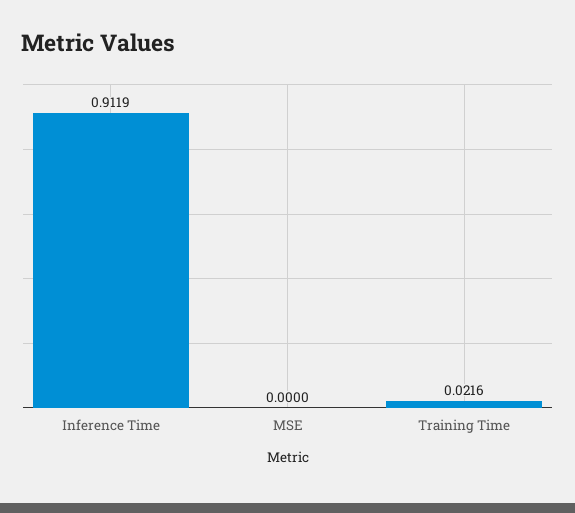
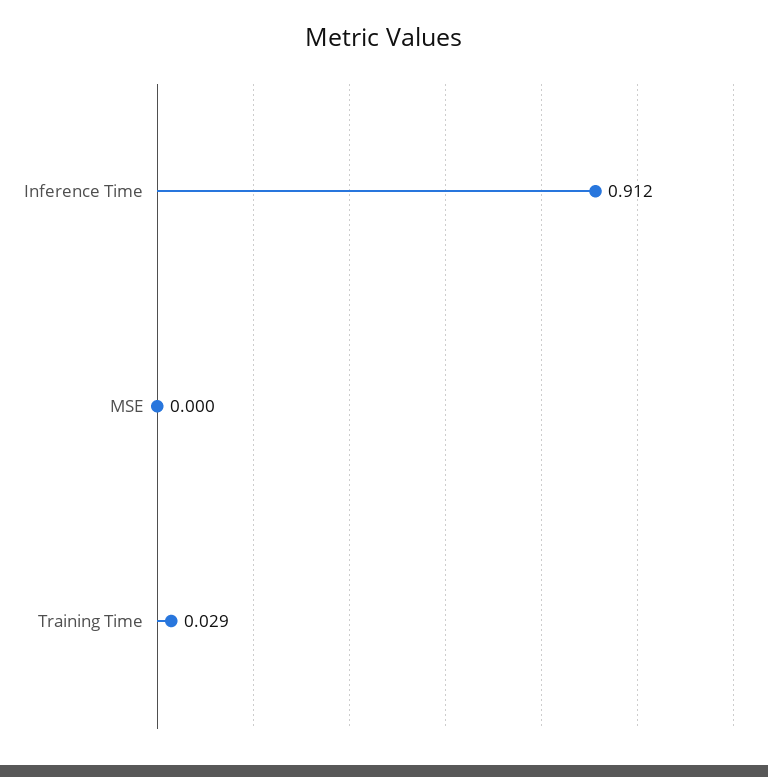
  {
    "Inference Time": 0.9119,
    "MSE": 0,
-   "Training Time": 0.0216
+   "Training Time": 0.029
  }

